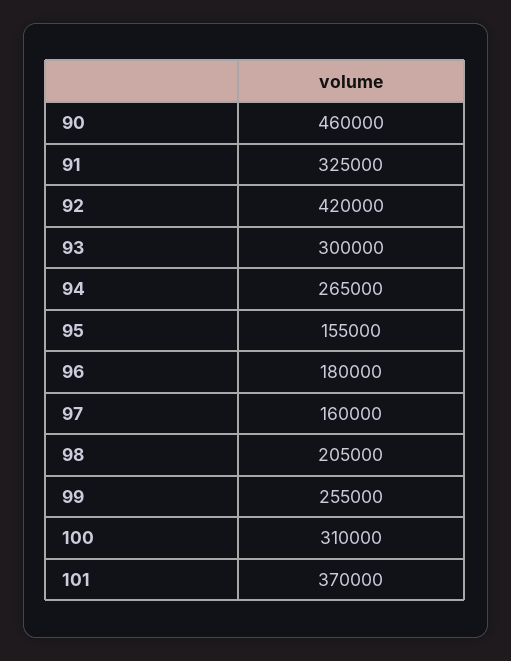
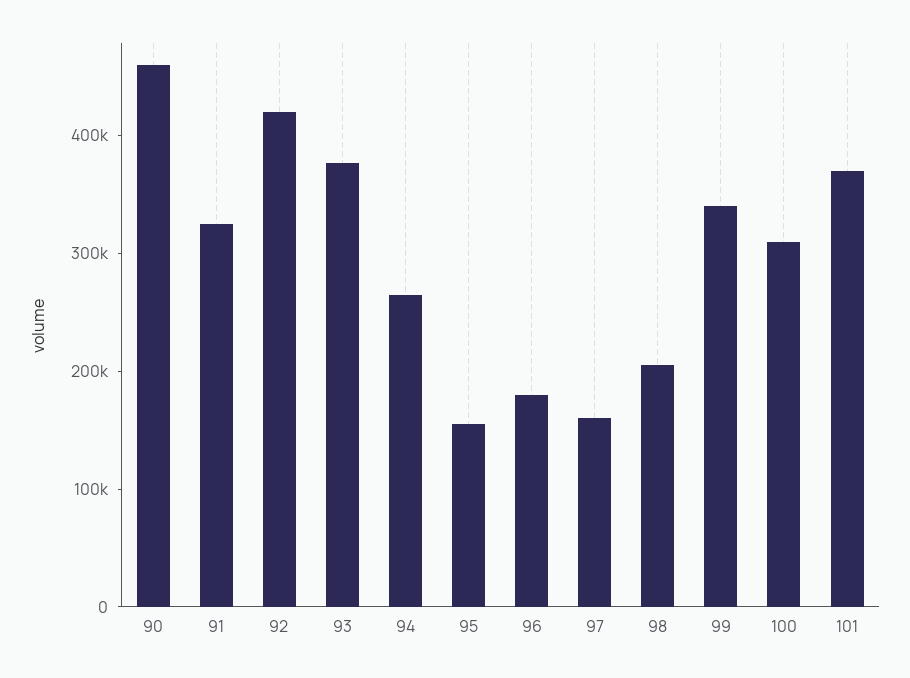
  {
    "90": 460000,
    "91": 325000,
    "92": 420000,
-   "93": 300000,
+   "93": 380000,
    "94": 265000,
    "95": 155000,
    "96": 180000,
    "97": 160000,
    "98": 205000,
-   "99": 255000,
+   "99": 340000,
    "100": 310000,
    "101": 370000
  }

